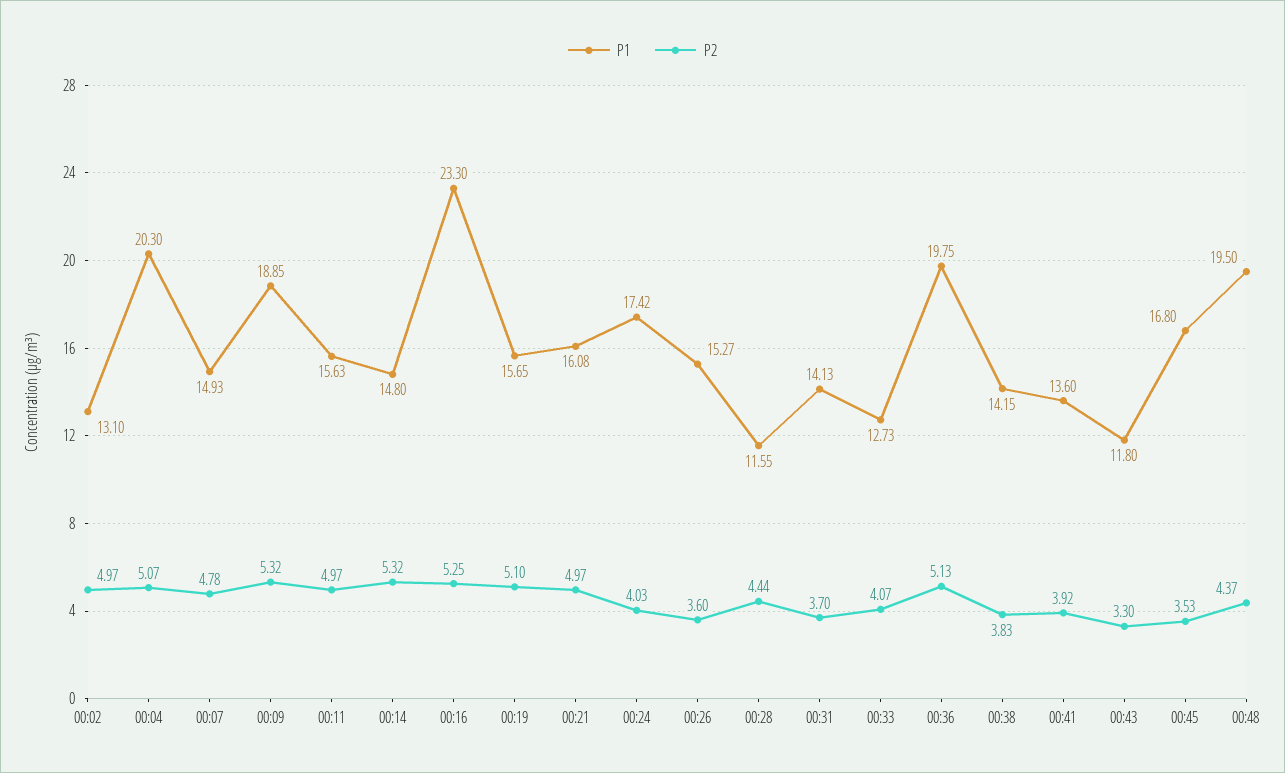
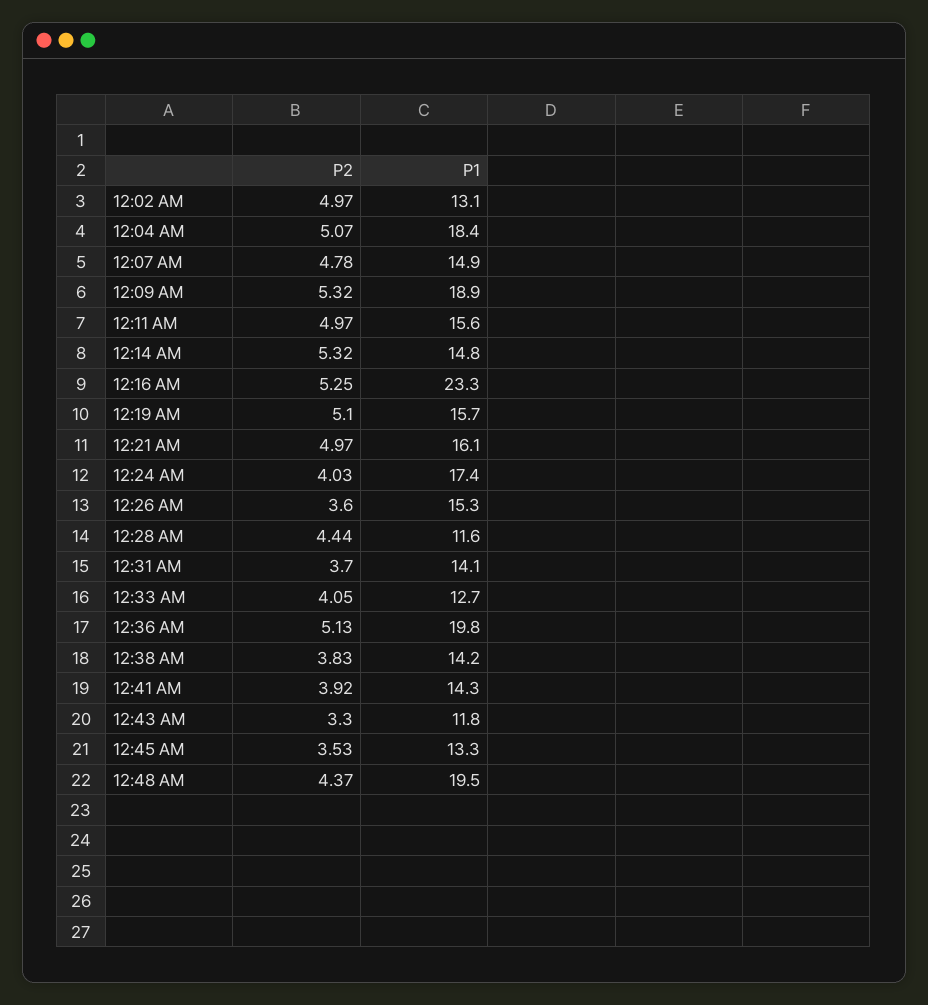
  {
    "P1": {
      "00:02": 13.1,
-     "00:04": 20.3,
+     "00:04": 18.4,
      "00:07": 14.93,
      "00:09": 18.85,
      "00:11": 15.63,
      "00:14": 14.8,
      "00:16": 23.3,
      "00:19": 15.65,
      "00:21": 16.08,
      "00:24": 17.42,
      "00:26": 15.27,
      "00:28": 11.55,
      "00:31": 14.13,
      "00:33": 12.73,
      "00:36": 19.75,
      "00:38": 14.15,
-     "00:41": 13.6,
+     "00:41": 14.3,
      "00:43": 11.8,
-     "00:45": 16.8,
+     "00:45": 13.3,
      "00:48": 19.5
    },
    "P2": {
      "00:02": 4.97,
      "00:04": 5.07,
      "00:07": 4.78,
      "00:09": 5.32,
      "00:11": 4.97,
      "00:14": 5.32,
      "00:16": 5.25,
      "00:19": 5.1,
      "00:21": 4.97,
      "00:24": 4.03,
      "00:26": 3.6,
      "00:28": 4.44,
      "00:31": 3.7,
-     "00:33": 4.07,
+     "00:33": 4.05,
      "00:36": 5.13,
      "00:38": 3.83,
      "00:41": 3.92,
      "00:43": 3.3,
      "00:45": 3.53,
      "00:48": 4.37
    }
  }

